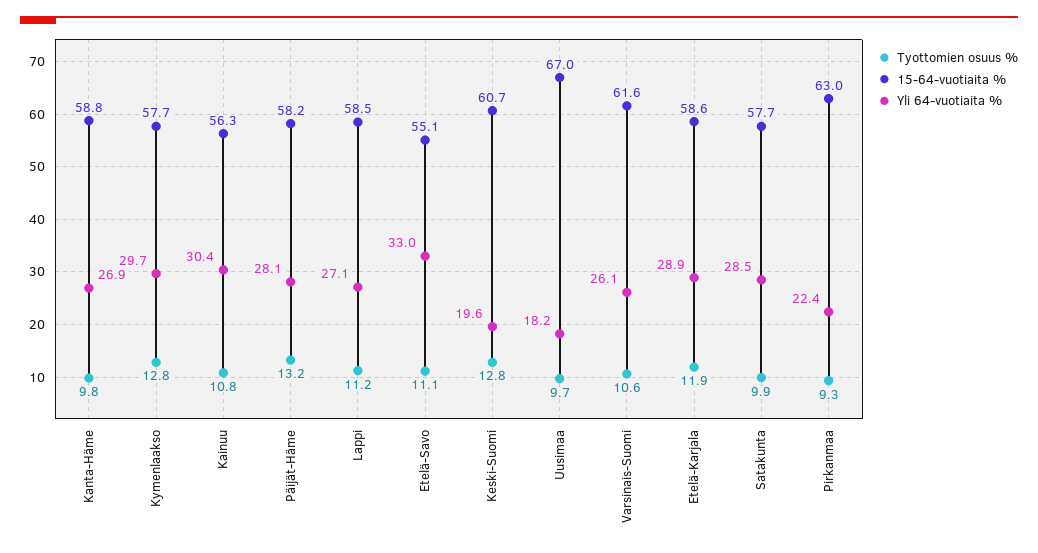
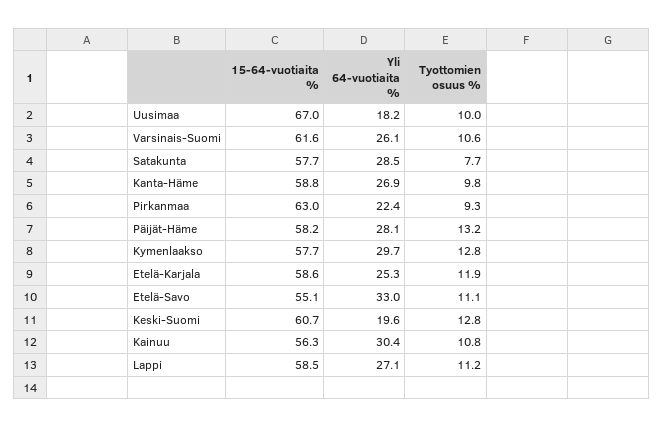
  {
    "Tyottomien osuus %": {
      "Kanta-Häme": 9.8,
      "Kymenlaakso": 12.8,
      "Kainuu": 10.8,
      "Päijät-Häme": 13.2,
      "Lappi": 11.2,
      "Etelä-Savo": 11.1,
      "Keski-Suomi": 12.8,
-     "Uusimaa": 9.7,
+     "Uusimaa": 10,
      "Varsinais-Suomi": 10.6,
      "Etelä-Karjala": 11.9,
-     "Satakunta": 9.9,
+     "Satakunta": 7.7,
      "Pirkanmaa": 9.3
    },
    "15-64-vuotiaita %": {
      "Kanta-Häme": 58.8,
      "Kymenlaakso": 57.7,
      "Kainuu": 56.3,
      "Päijät-Häme": 58.2,
      "Lappi": 58.5,
      "Etelä-Savo": 55.1,
      "Keski-Suomi": 60.7,
      "Uusimaa": 67,
      "Varsinais-Suomi": 61.6,
      "Etelä-Karjala": 58.6,
      "Satakunta": 57.7,
      "Pirkanmaa": 63
    },
    "Yli 64-vuotiaita %": {
      "Kanta-Häme": 26.9,
      "Kymenlaakso": 29.7,
      "Kainuu": 30.4,
      "Päijät-Häme": 28.1,
      "Lappi": 27.1,
      "Etelä-Savo": 33,
      "Keski-Suomi": 19.6,
      "Uusimaa": 18.2,
      "Varsinais-Suomi": 26.1,
-     "Etelä-Karjala": 28.9,
+     "Etelä-Karjala": 25.3,
      "Satakunta": 28.5,
      "Pirkanmaa": 22.4
    }
  }

